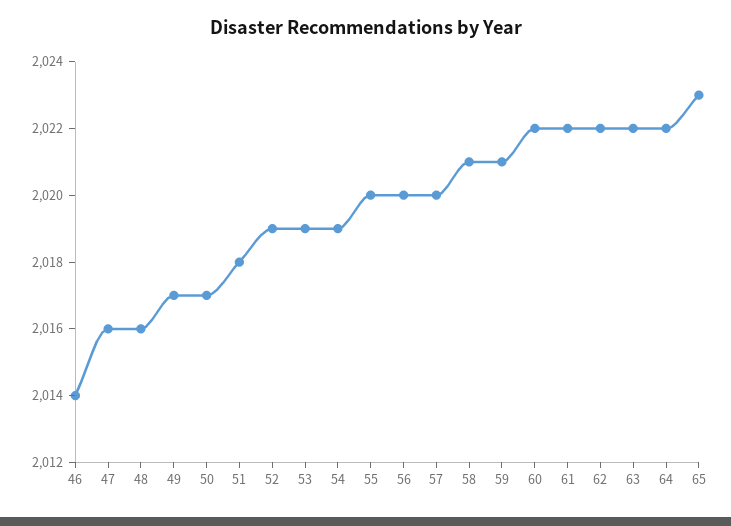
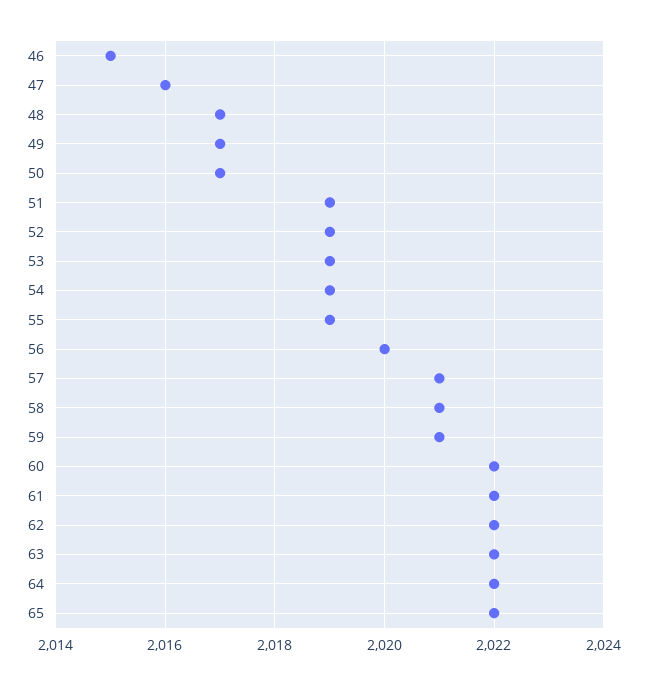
  {
-   "46": 2014,
+   "46": 2015,
    "47": 2016,
-   "48": 2016,
+   "48": 2017,
    "49": 2017,
    "50": 2017,
-   "51": 2018,
+   "51": 2019,
    "52": 2019,
    "53": 2019,
    "54": 2019,
-   "55": 2020,
+   "55": 2019,
    "56": 2020,
-   "57": 2020,
+   "57": 2021,
    "58": 2021,
    "59": 2021,
    "60": 2022,
    "61": 2022,
    "62": 2022,
    "63": 2022,
    "64": 2022,
-   "65": 2023
+   "65": 2022
  }

